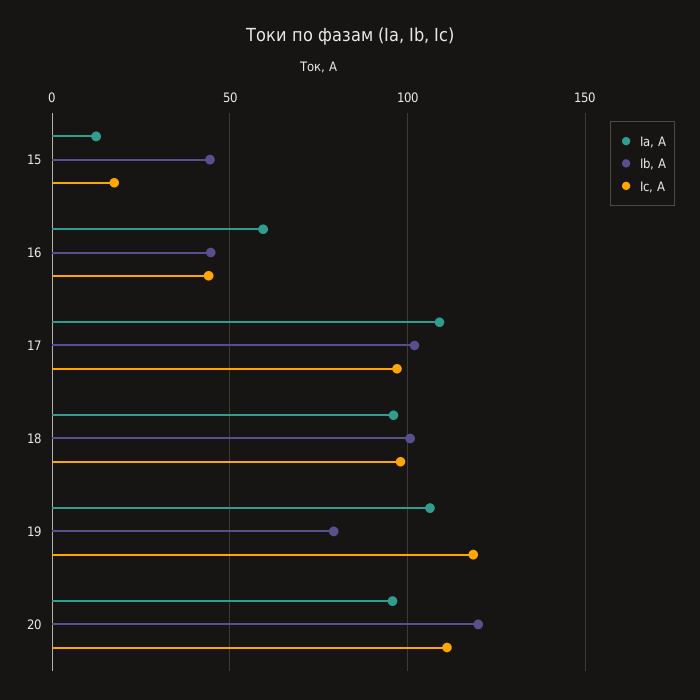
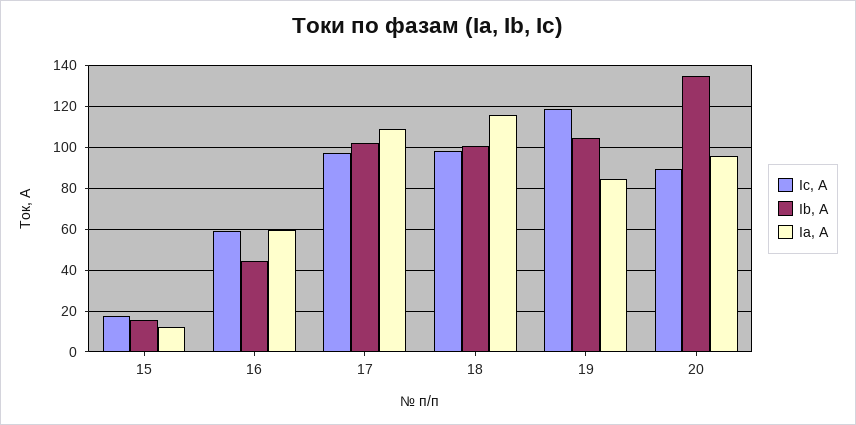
  {
    "Ia, А": {
      "15": 10,
      "16": 60,
      "17": 110,
-     "18": 95,
+     "18": 115,
-     "19": 105,
+     "19": 85,
      "20": 95
    },
    "Ib, А": {
-     "15": 45,
+     "15": 15,
      "16": 45,
      "17": 100,
      "18": 100,
-     "19": 80,
+     "19": 105,
-     "20": 120
+     "20": 135
    },
    "Ic, А": {
      "15": 15,
-     "16": 45,
+     "16": 60,
      "17": 95,
      "18": 100,
      "19": 120,
-     "20": 110
+     "20": 90
    }
  }

